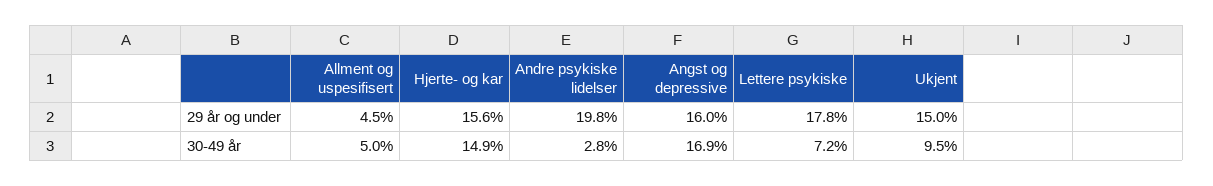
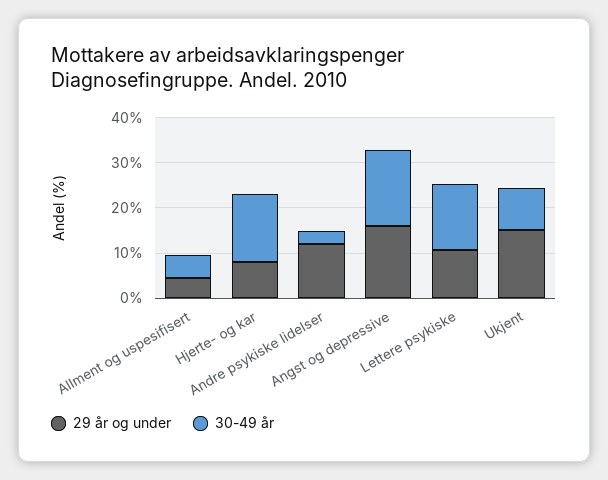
  {
    "29 år og under": {
      "Allment og uspesifisert": 4.5,
-     "Hjerte- og kar": 15.6,
+     "Hjerte- og kar": 8,
-     "Andre psykiske lidelser": 19.8,
+     "Andre psykiske lidelser": 12,
      "Angst og depressive": 16,
-     "Lettere psykiske": 17.8,
+     "Lettere psykiske": 10,
      "Ukjent": 15
    },
    "30-49 år": {
      "Allment og uspesifisert": 5,
      "Hjerte- og kar": 14.9,
      "Andre psykiske lidelser": 2.8,
      "Angst og depressive": 16.9,
-     "Lettere psykiske": 7.2,
+     "Lettere psykiske": 14,
      "Ukjent": 9.5
    }
  }

